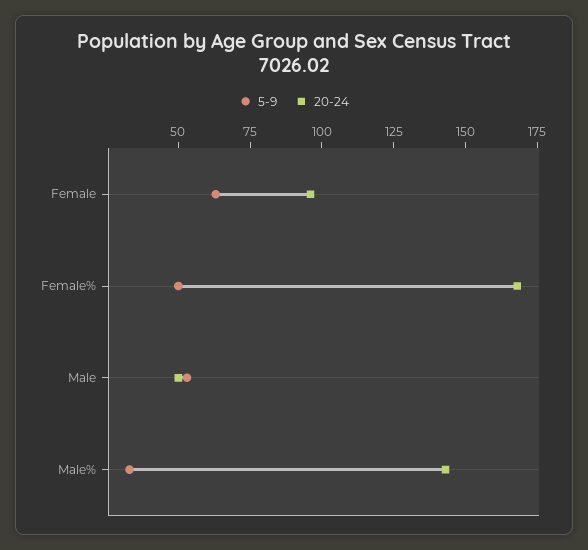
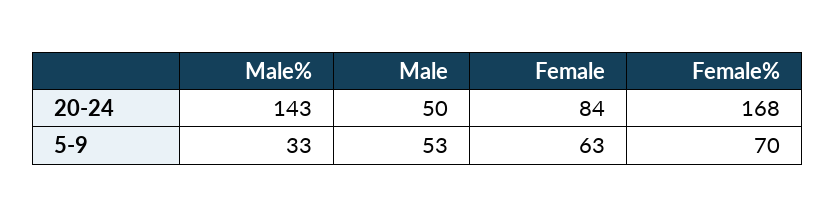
  {
    "5-9": {
      "Female": 63,
-     "Female%": 50,
+     "Female%": 70,
      "Male": 53,
      "Male%": 33
    },
    "20-24": {
-     "Female": 95,
+     "Female": 84,
      "Female%": 168,
      "Male": 50,
      "Male%": 143
    }
  }

